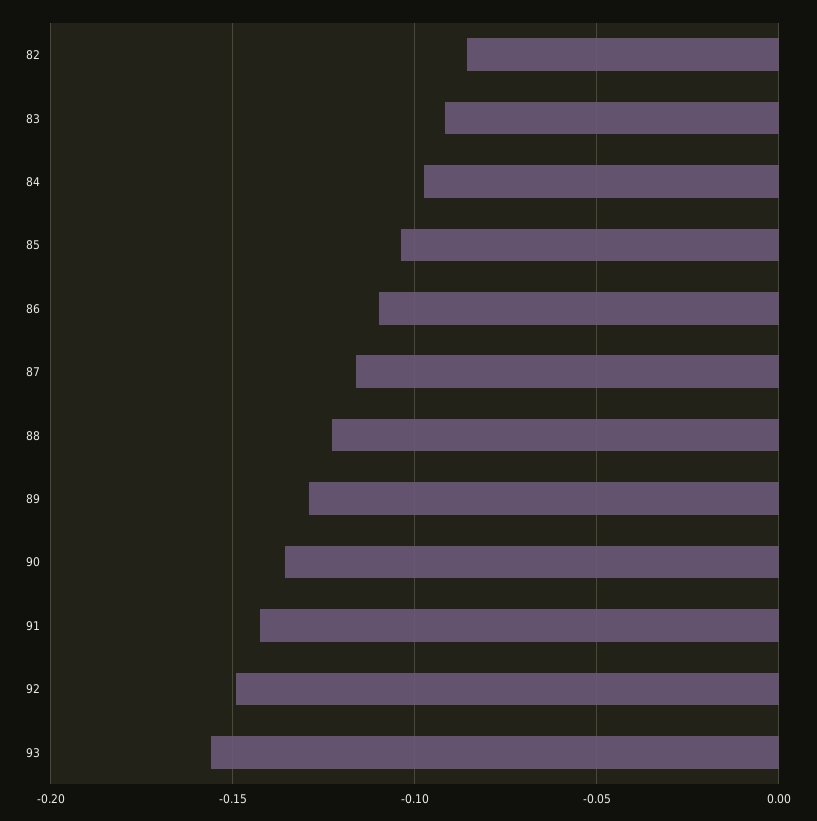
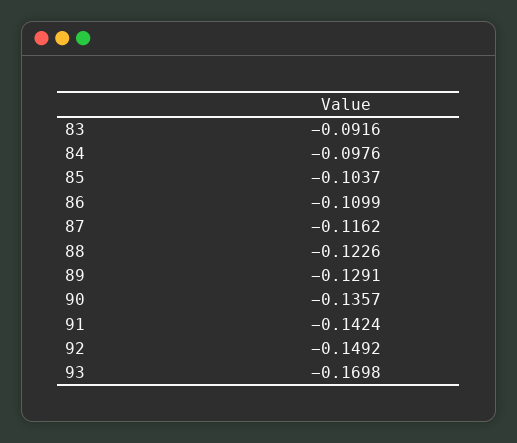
  {
-   "82": -0.085,
    "83": -0.0916,
    "84": -0.0976,
    "85": -0.1037,
    "86": -0.1099,
    "87": -0.1162,
    "88": -0.1226,
    "89": -0.1291,
    "90": -0.1357,
    "91": -0.1424,
    "92": -0.1492,
-   "93": -0.155
+   "93": -0.1698
  }

